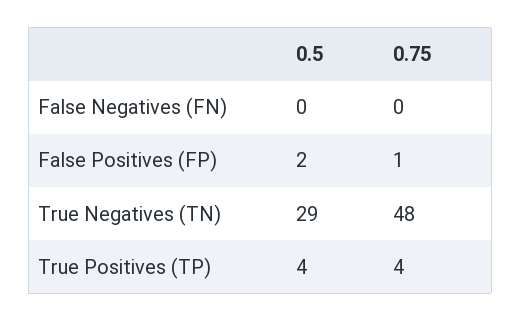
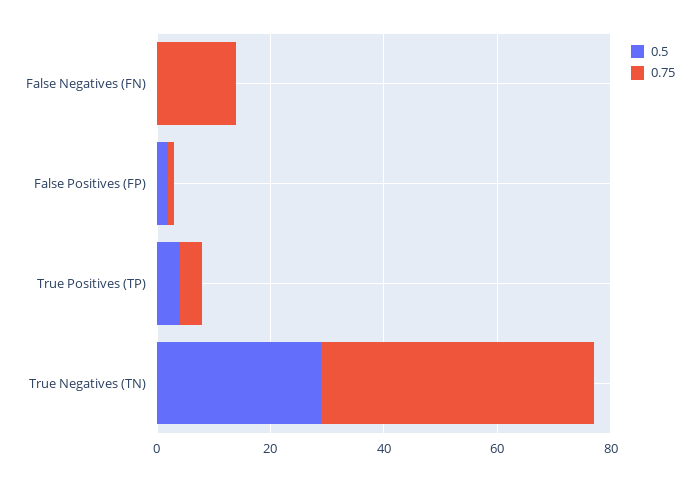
  {
    "0.5": {
      "False Negatives (FN)": 0,
      "False Positives (FP)": 2,
      "True Negatives (TN)": 29,
      "True Positives (TP)": 4
    },
    "0.75": {
-     "False Negatives (FN)": 0,
+     "False Negatives (FN)": 15,
      "False Positives (FP)": 1,
      "True Negatives (TN)": 48,
      "True Positives (TP)": 4
    }
  }

